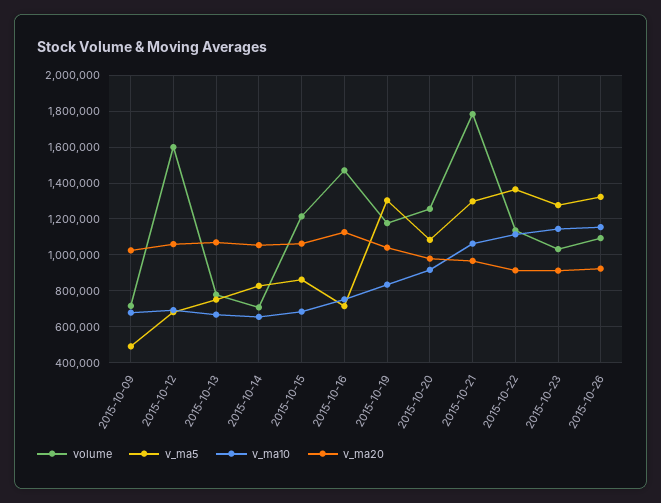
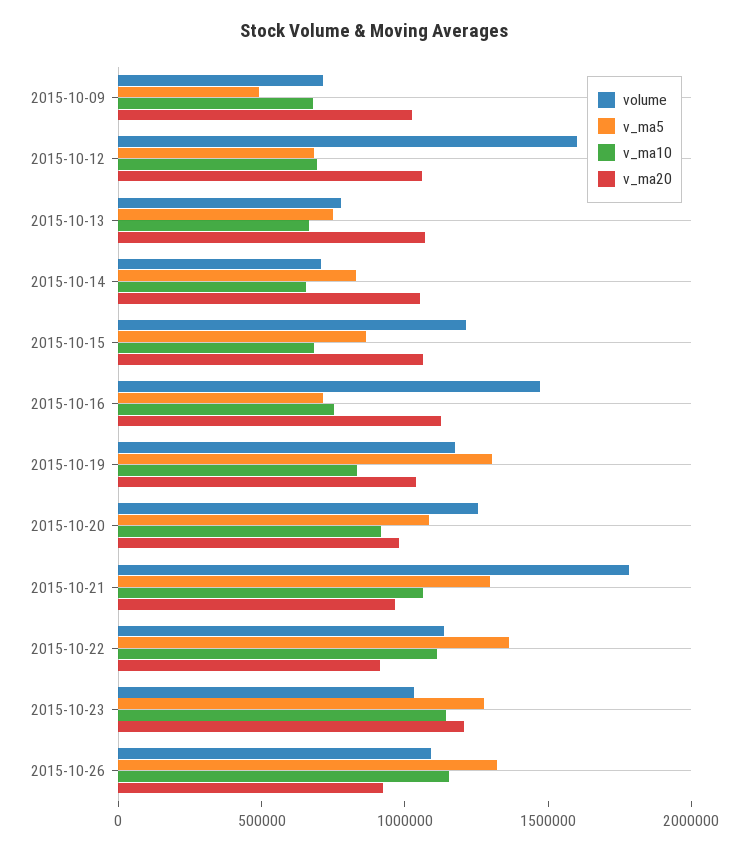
  {
    "volume": {
      "2015-10-09": 700000,
      "2015-10-12": 1600000,
      "2015-10-13": 800000,
      "2015-10-14": 700000,
      "2015-10-15": 1200000,
      "2015-10-16": 1450000,
      "2015-10-19": 1200000,
      "2015-10-20": 1250000,
      "2015-10-21": 1800000,
      "2015-10-22": 1150000,
      "2015-10-23": 1050000,
      "2015-10-26": 1100000
    },
    "v_ma5": {
      "2015-10-09": 500000,
      "2015-10-12": 700000,
      "2015-10-13": 750000,
      "2015-10-14": 850000,
      "2015-10-15": 850000,
      "2015-10-16": 700000,
      "2015-10-19": 1300000,
      "2015-10-20": 1100000,
      "2015-10-21": 1300000,
      "2015-10-22": 1350000,
      "2015-10-23": 1300000,
      "2015-10-26": 1300000
    },
    "v_ma10": {
      "2015-10-09": 700000,
      "2015-10-12": 700000,
      "2015-10-13": 650000,
      "2015-10-14": 650000,
      "2015-10-15": 700000,
      "2015-10-16": 750000,
      "2015-10-19": 850000,
      "2015-10-20": 900000,
      "2015-10-21": 1050000,
      "2015-10-22": 1100000,
      "2015-10-23": 1150000,
      "2015-10-26": 1150000
    },
    "v_ma20": {
      "2015-10-09": 1000000,
      "2015-10-12": 1050000,
      "2015-10-13": 1050000,
      "2015-10-14": 1050000,
      "2015-10-15": 1050000,
      "2015-10-16": 1150000,
      "2015-10-19": 1050000,
      "2015-10-20": 1000000,
      "2015-10-21": 950000,
      "2015-10-22": 900000,
-     "2015-10-23": 900000,
+     "2015-10-23": 1200000,
      "2015-10-26": 900000
    }
  }

